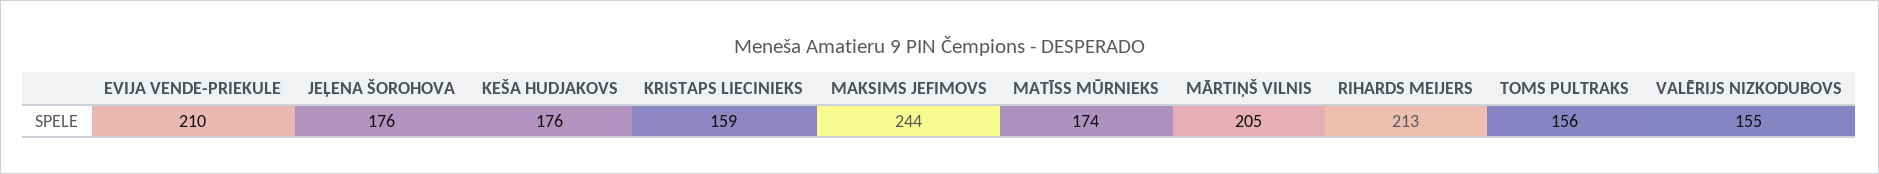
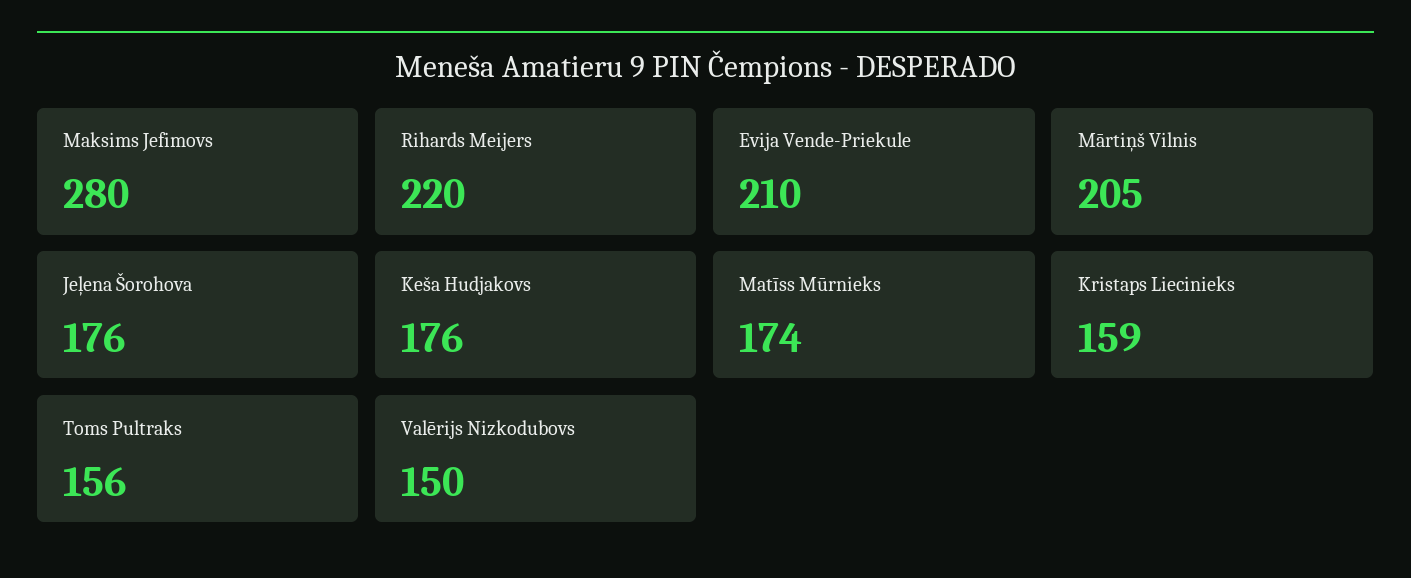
  {
    "EVIJA VENDE-PRIEKULE": 210,
    "JEĻENA ŠOROHOVA": 176,
    "KEŠA HUDJAKOVS": 176,
    "KRISTAPS LIECINIEKS": 159,
-   "MAKSIMS JEFIMOVS": 244,
+   "MAKSIMS JEFIMOVS": 280,
    "MATĪSS MŪRNIEKS": 174,
    "MĀRTIŅŠ VILNIS": 205,
-   "RIHARDS MEIJERS": 213,
+   "RIHARDS MEIJERS": 220,
    "TOMS PULTRAKS": 156,
-   "VALĒRIJS NIZKODUBOVS": 155
+   "VALĒRIJS NIZKODUBOVS": 150
  }

